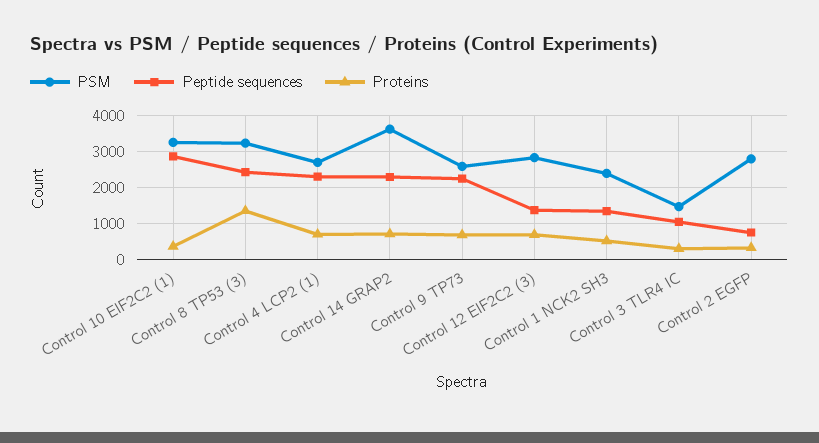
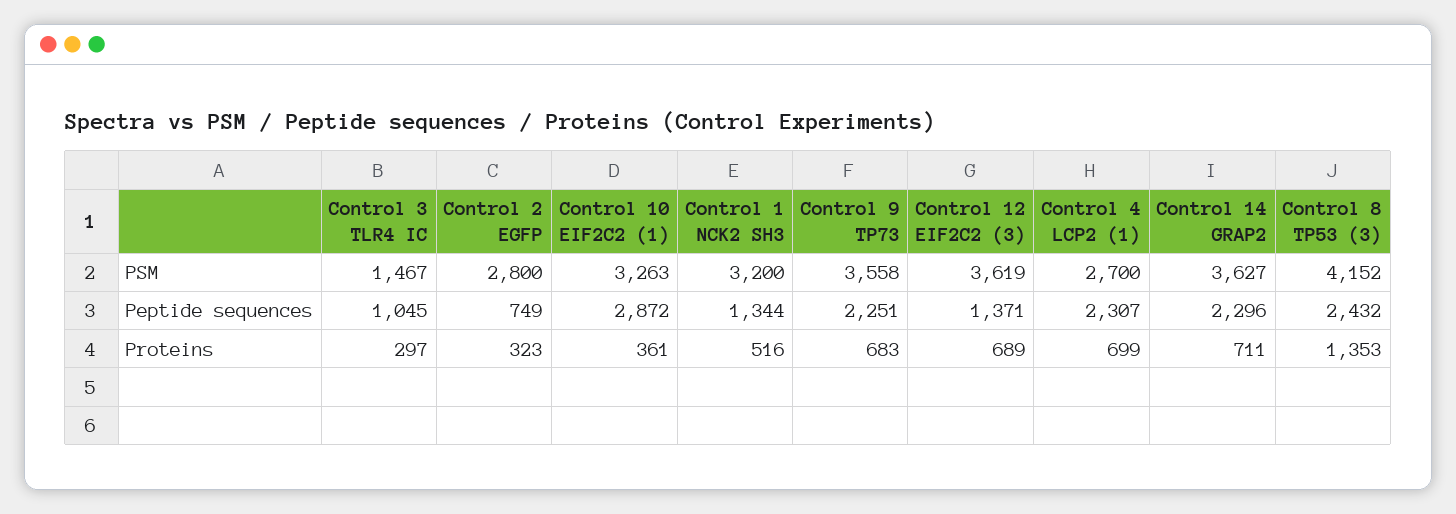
  {
    "PSM": {
      "Control 10 EIF2C2 (1)": 3263,
-     "Control 8 TP53 (3)": 3200,
+     "Control 8 TP53 (3)": 4152,
      "Control 4 LCP2 (1)": 2700,
      "Control 14 GRAP2": 3627,
-     "Control 9 TP73": 2600,
+     "Control 9 TP73": 3558,
-     "Control 12 EIF2C2 (3)": 2800,
+     "Control 12 EIF2C2 (3)": 3619,
-     "Control 1 NCK2 SH3": 2400,
+     "Control 1 NCK2 SH3": 3200,
      "Control 3 TLR4 IC": 1467,
      "Control 2 EGFP": 2800
    },
    "Peptide sequences": {
      "Control 10 EIF2C2 (1)": 2872,
      "Control 8 TP53 (3)": 2432,
      "Control 4 LCP2 (1)": 2307,
      "Control 14 GRAP2": 2296,
      "Control 9 TP73": 2251,
      "Control 12 EIF2C2 (3)": 1371,
      "Control 1 NCK2 SH3": 1344,
      "Control 3 TLR4 IC": 1045,
      "Control 2 EGFP": 749
    },
    "Proteins": {
      "Control 10 EIF2C2 (1)": 361,
      "Control 8 TP53 (3)": 1353,
      "Control 4 LCP2 (1)": 699,
      "Control 14 GRAP2": 711,
      "Control 9 TP73": 683,
      "Control 12 EIF2C2 (3)": 689,
      "Control 1 NCK2 SH3": 516,
      "Control 3 TLR4 IC": 297,
      "Control 2 EGFP": 323
    }
  }

